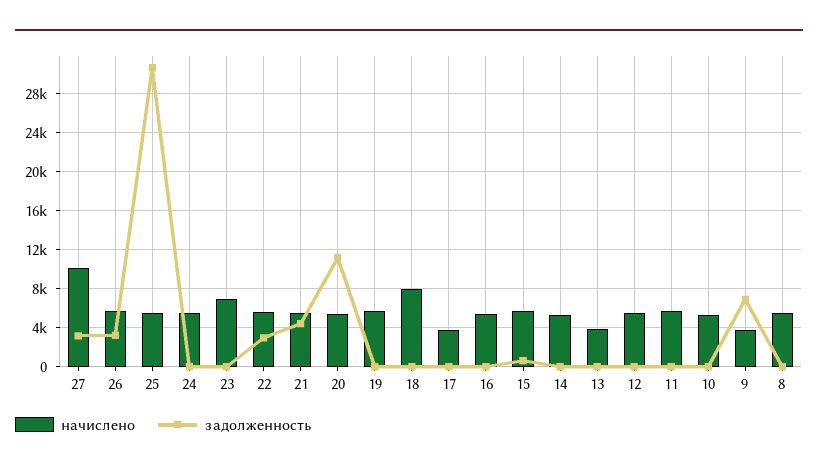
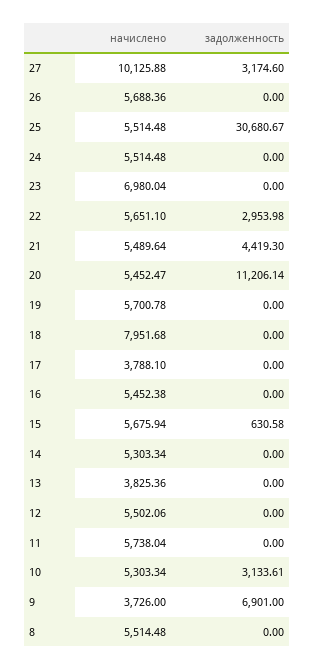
  {
    "начислено": {
      "27": 10125.88,
      "26": 5688.36,
      "25": 5514.48,
      "24": 5514.48,
      "23": 6980.04,
      "22": 5651.1,
      "21": 5489.64,
      "20": 5452.47,
      "19": 5700.78,
      "18": 7951.68,
      "17": 3788.1,
      "16": 5452.38,
      "15": 5675.94,
      "14": 5303.34,
      "13": 3825.36,
      "12": 5502.06,
      "11": 5738.04,
      "10": 5303.34,
      "9": 3726,
      "8": 5514.48
    },
    "задолженность": {
      "27": 3174.6,
-     "26": 3000,
+     "26": 0,
      "25": 30680.67,
      "24": 0,
      "23": 0,
      "22": 2953.98,
      "21": 4419.3,
      "20": 11206.14,
      "19": 0,
      "18": 0,
      "17": 0,
      "16": 0,
      "15": 630.58,
      "14": 0,
      "13": 0,
      "12": 0,
      "11": 0,
-     "10": 0,
+     "10": 3133.61,
      "9": 6901,
      "8": 0
    }
  }

